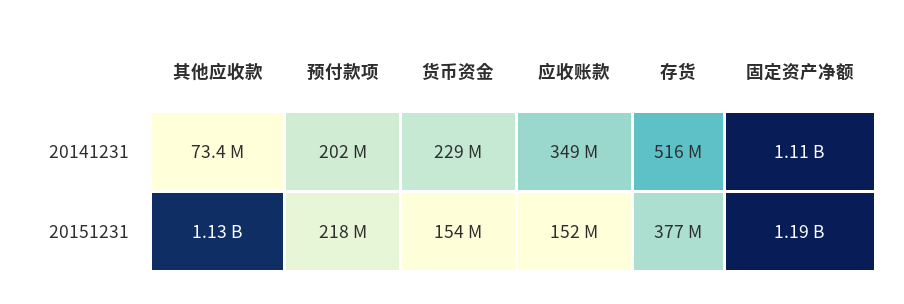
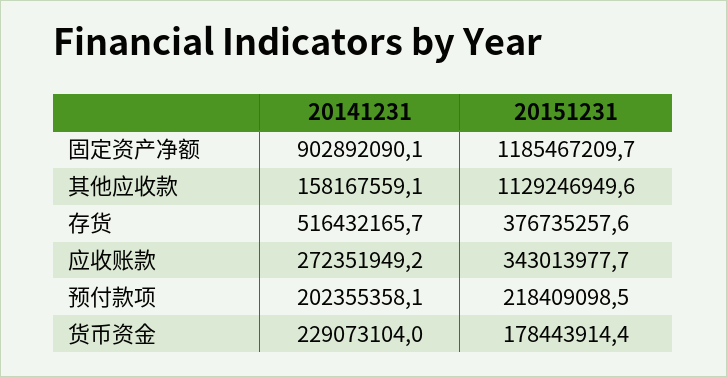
  {
    "其他应收款": {
-     "20141231": 73400000,
+     "20141231": 158167559.1,
      "20151231": 1129246949.6
    },
    "预付款项": {
      "20141231": 202355358.1,
      "20151231": 218409098.5
    },
    "货币资金": {
      "20141231": 229073104,
-     "20151231": 154000000
+     "20151231": 178443914.4
    },
    "应收账款": {
-     "20141231": 349000000,
+     "20141231": 272351949.2,
-     "20151231": 152000000
+     "20151231": 343013977.7
    },
    "存货": {
      "20141231": 516432165.7,
      "20151231": 376735257.6
    },
    "固定资产净额": {
-     "20141231": 1110000000,
+     "20141231": 902892090.1,
      "20151231": 1185467209.7
    }
  }

